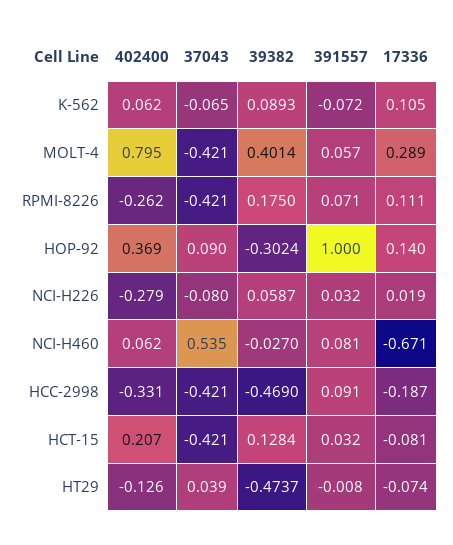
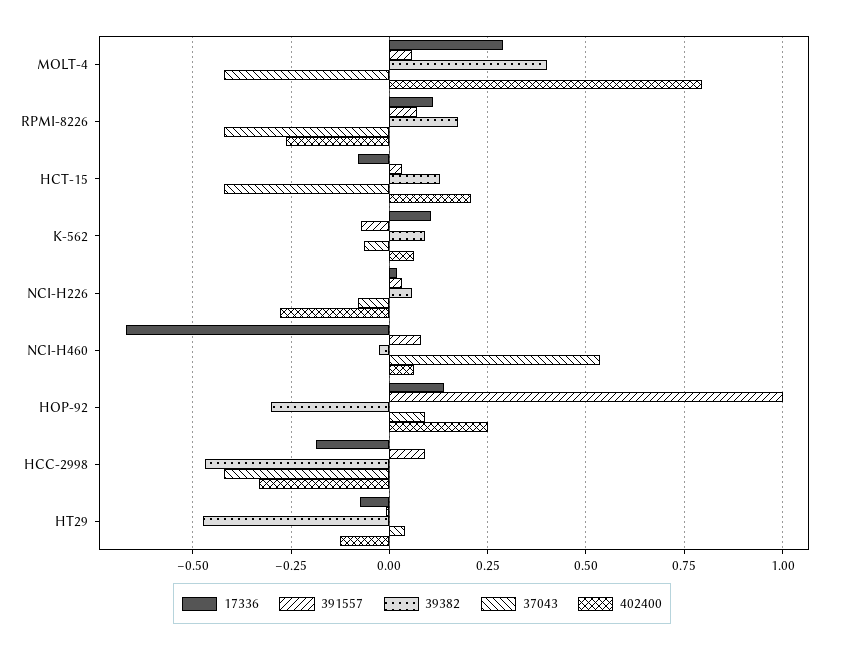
  {
    "402400": {
      "K-562": 0.062,
      "MOLT-4": 0.795,
      "RPMI-8226": -0.262,
-     "HOP-92": 0.369,
+     "HOP-92": 0.25,
      "NCI-H226": -0.279,
      "NCI-H460": 0.062,
      "HCC-2998": -0.331,
      "HCT-15": 0.207,
      "HT29": -0.126
    },
    "37043": {
      "K-562": -0.065,
      "MOLT-4": -0.421,
      "RPMI-8226": -0.421,
      "HOP-92": 0.09,
      "NCI-H226": -0.08,
      "NCI-H460": 0.535,
      "HCC-2998": -0.421,
      "HCT-15": -0.421,
      "HT29": 0.039
    },
    "39382": {
      "K-562": 0.0893,
      "MOLT-4": 0.4014,
      "RPMI-8226": 0.175,
      "HOP-92": -0.3024,
      "NCI-H226": 0.0587,
      "NCI-H460": -0.027,
      "HCC-2998": -0.469,
      "HCT-15": 0.1284,
      "HT29": -0.4737
    },
    "391557": {
      "K-562": -0.072,
      "MOLT-4": 0.057,
      "RPMI-8226": 0.071,
      "HOP-92": 1,
      "NCI-H226": 0.032,
      "NCI-H460": 0.081,
      "HCC-2998": 0.091,
      "HCT-15": 0.032,
      "HT29": -0.008
    },
    "17336": {
      "K-562": 0.105,
      "MOLT-4": 0.289,
      "RPMI-8226": 0.111,
      "HOP-92": 0.14,
      "NCI-H226": 0.019,
      "NCI-H460": -0.671,
      "HCC-2998": -0.187,
      "HCT-15": -0.081,
      "HT29": -0.074
    }
  }

